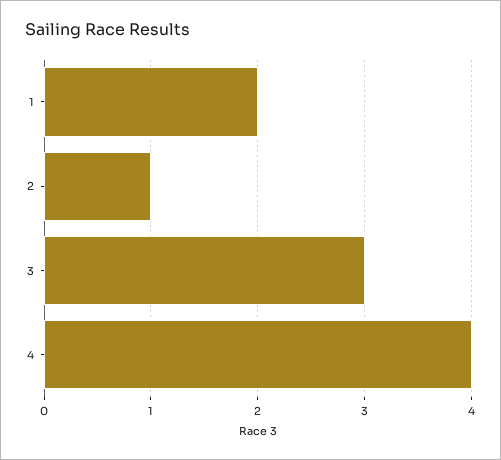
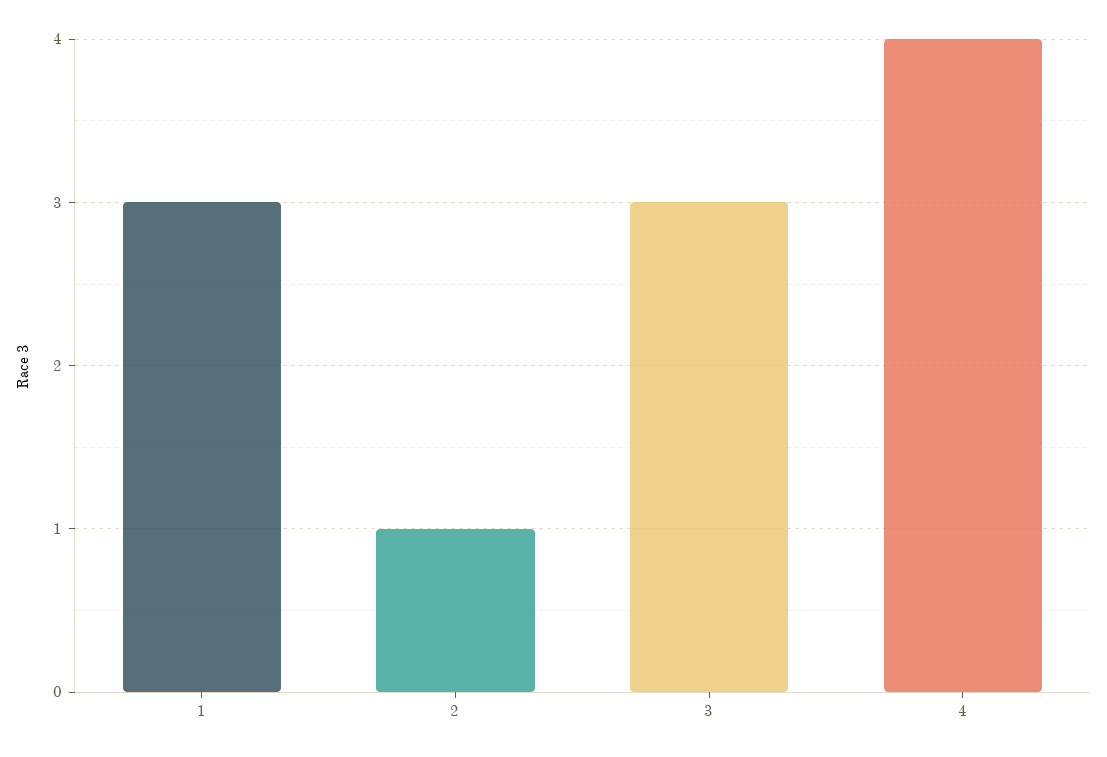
  {
-   "1": 2,
+   "1": 3,
    "2": 1,
    "3": 3,
    "4": 4
  }

